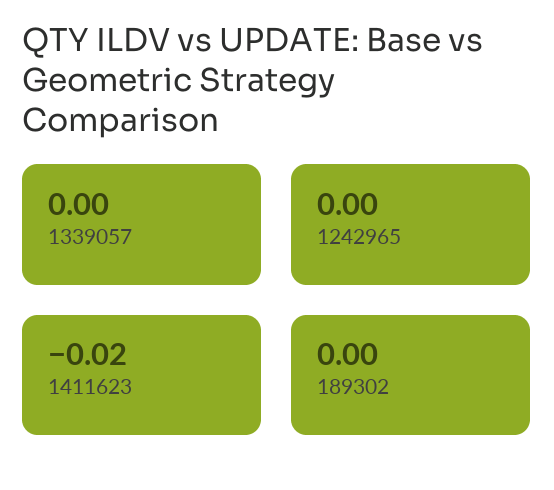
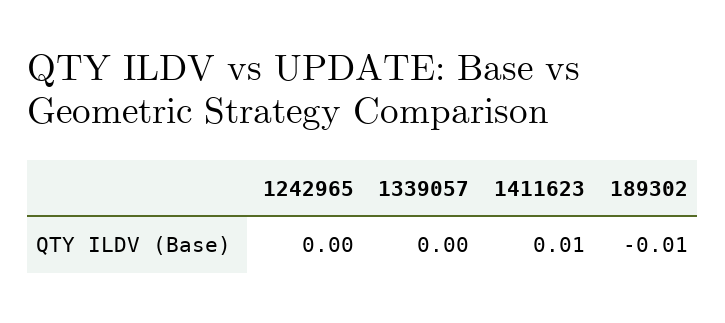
  {
    "1339057": 0,
    "1242965": 0,
-   "1411623": -0.02,
+   "1411623": 0.01,
-   "189302": 0
+   "189302": -0.01
  }

